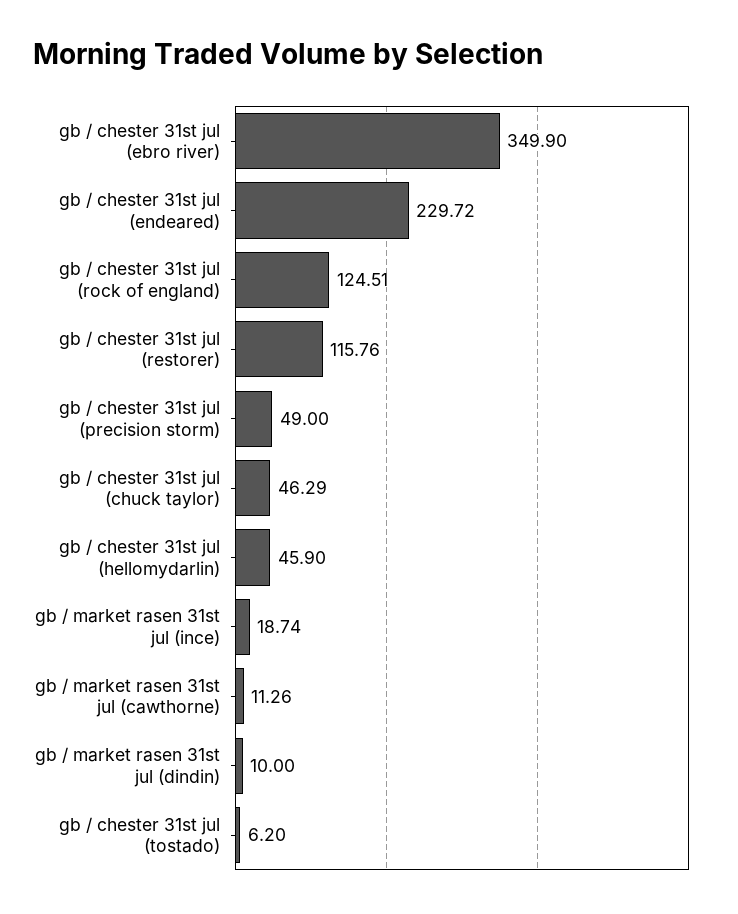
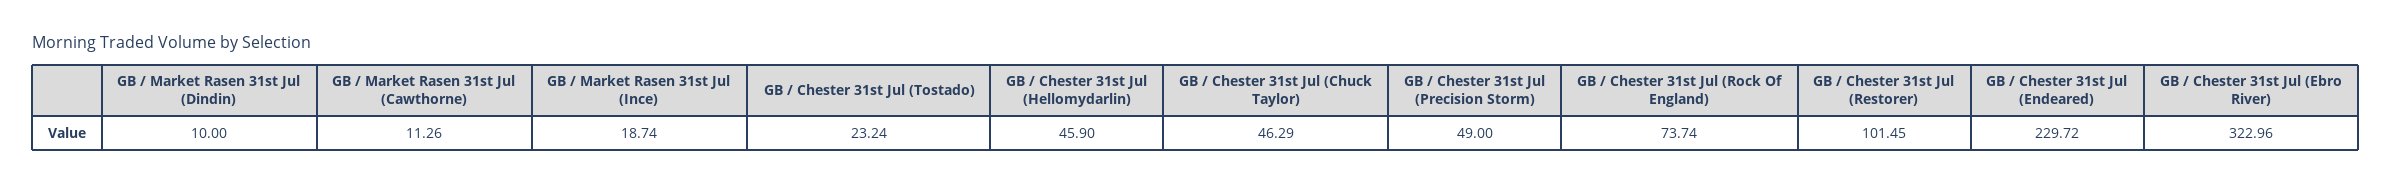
  {
-   "gb / chester 31st jul (ebro river)": 349.9,
+   "gb / chester 31st jul (ebro river)": 322.96,
    "gb / chester 31st jul (endeared)": 229.72,
-   "gb / chester 31st jul (rock of england)": 124.51,
+   "gb / chester 31st jul (rock of england)": 73.74,
-   "gb / chester 31st jul (restorer)": 115.76,
+   "gb / chester 31st jul (restorer)": 101.45,
    "gb / chester 31st jul (precision storm)": 49,
    "gb / chester 31st jul (chuck taylor)": 46.29,
    "gb / chester 31st jul (hellomydarlin)": 45.9,
    "gb / market rasen 31st jul (ince)": 18.74,
    "gb / market rasen 31st jul (cawthorne)": 11.26,
    "gb / market rasen 31st jul (dindin)": 10,
-   "gb / chester 31st jul (tostado)": 6.2
+   "gb / chester 31st jul (tostado)": 23.24
  }

